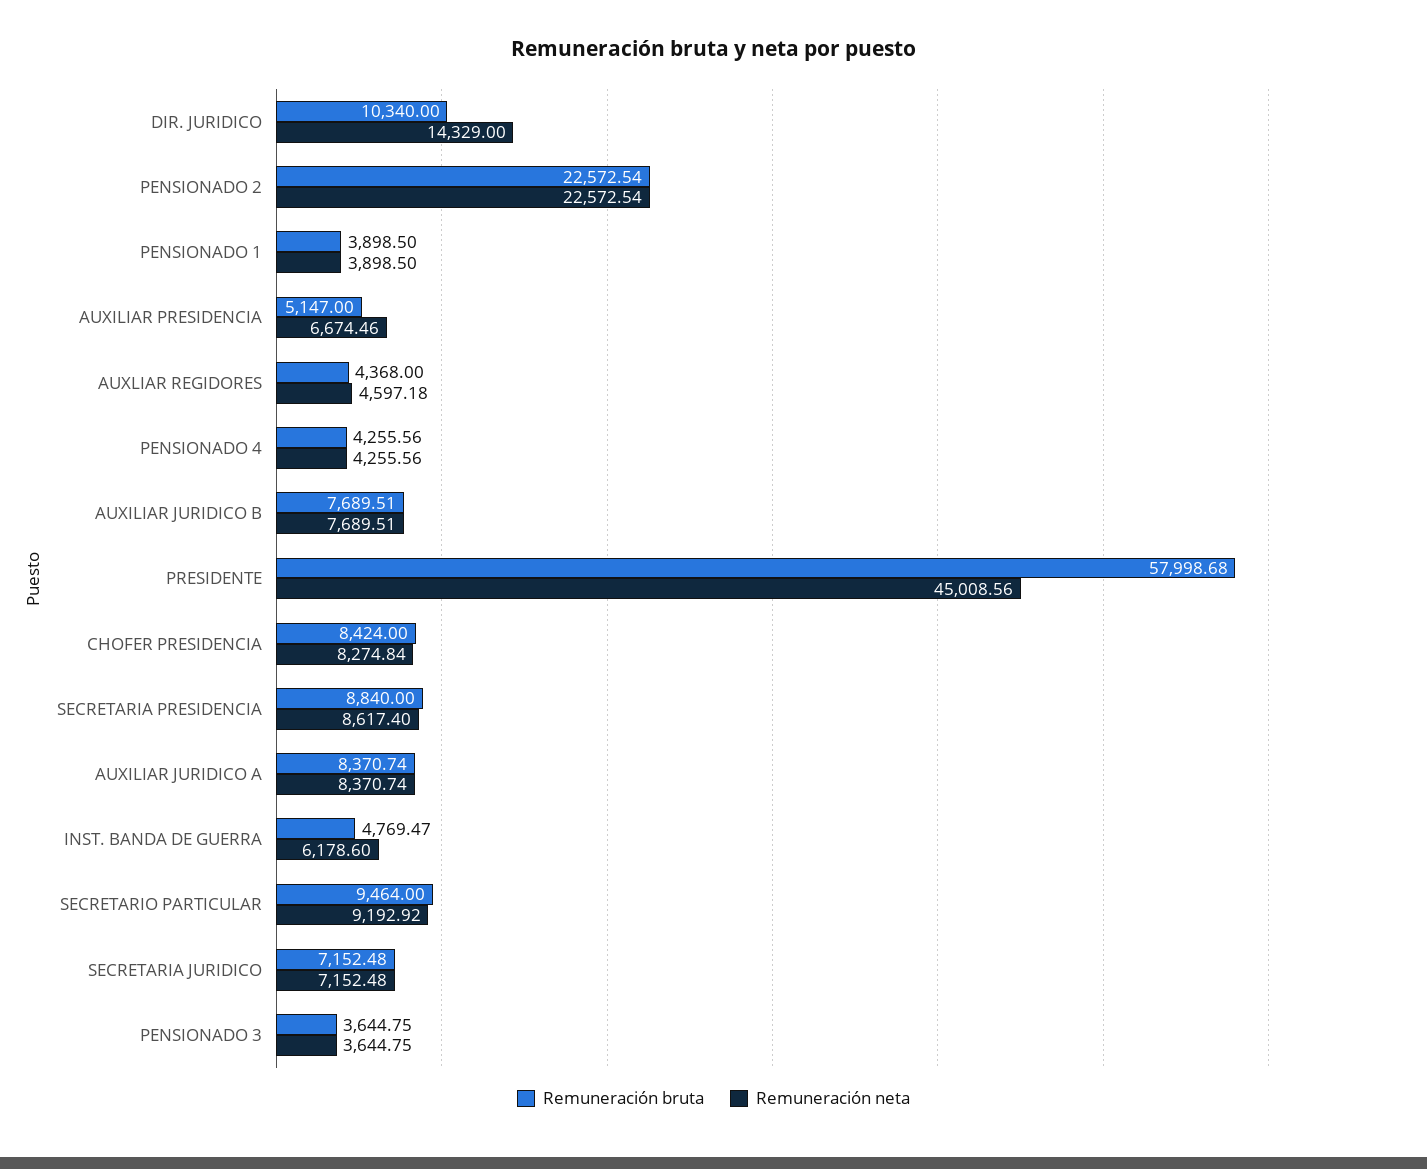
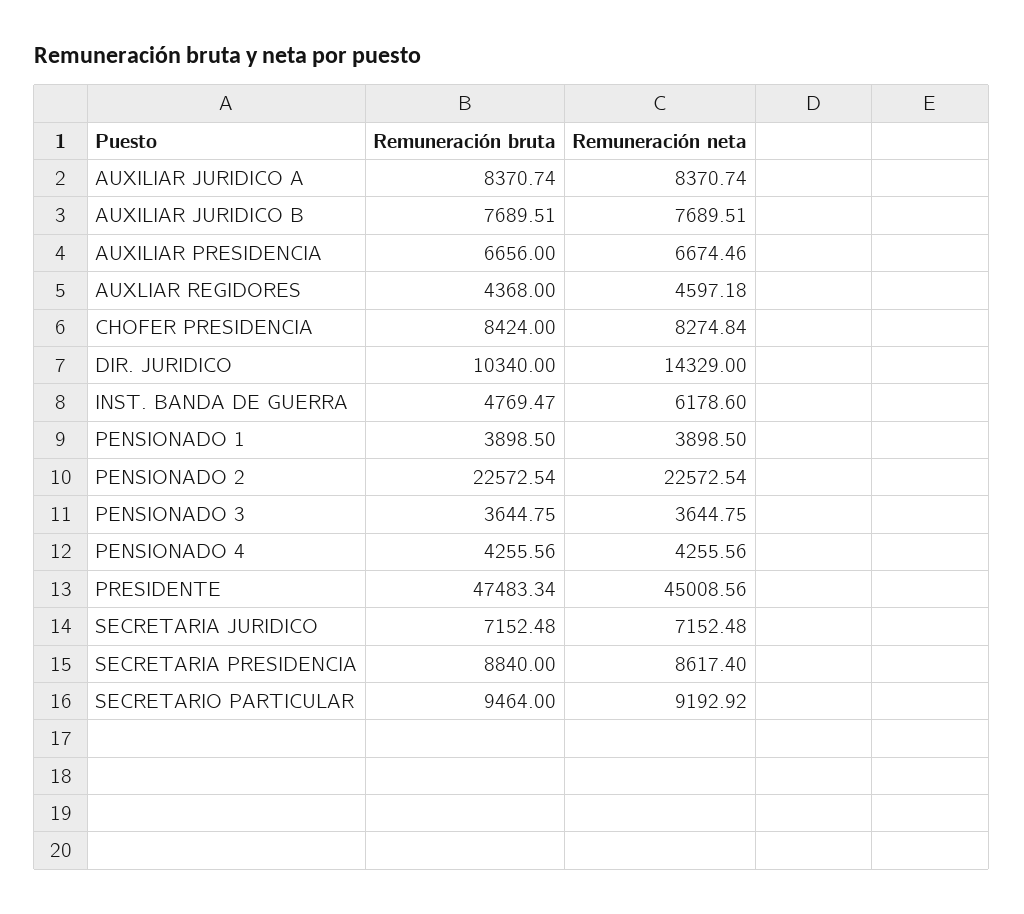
  {
    "Remuneración bruta": {
      "DIR. JURIDICO": 10340,
      "PENSIONADO 2": 22572.54,
      "PENSIONADO 1": 3898.5,
-     "AUXILIAR PRESIDENCIA": 5147,
+     "AUXILIAR PRESIDENCIA": 6656,
      "AUXLIAR REGIDORES": 4368,
      "PENSIONADO 4": 4255.56,
      "AUXILIAR JURIDICO B": 7689.51,
-     "PRESIDENTE": 57998.68,
+     "PRESIDENTE": 47483.34,
      "CHOFER PRESIDENCIA": 8424,
      "SECRETARIA PRESIDENCIA": 8840,
      "AUXILIAR JURIDICO A": 8370.74,
      "INST. BANDA DE GUERRA": 4769.47,
      "SECRETARIO PARTICULAR": 9464,
      "SECRETARIA JURIDICO": 7152.48,
      "PENSIONADO 3": 3644.75
    },
    "Remuneración neta": {
      "DIR. JURIDICO": 14329,
      "PENSIONADO 2": 22572.54,
      "PENSIONADO 1": 3898.5,
      "AUXILIAR PRESIDENCIA": 6674.46,
      "AUXLIAR REGIDORES": 4597.18,
      "PENSIONADO 4": 4255.56,
      "AUXILIAR JURIDICO B": 7689.51,
      "PRESIDENTE": 45008.56,
      "CHOFER PRESIDENCIA": 8274.84,
      "SECRETARIA PRESIDENCIA": 8617.4,
      "AUXILIAR JURIDICO A": 8370.74,
      "INST. BANDA DE GUERRA": 6178.6,
      "SECRETARIO PARTICULAR": 9192.92,
      "SECRETARIA JURIDICO": 7152.48,
      "PENSIONADO 3": 3644.75
    }
  }

